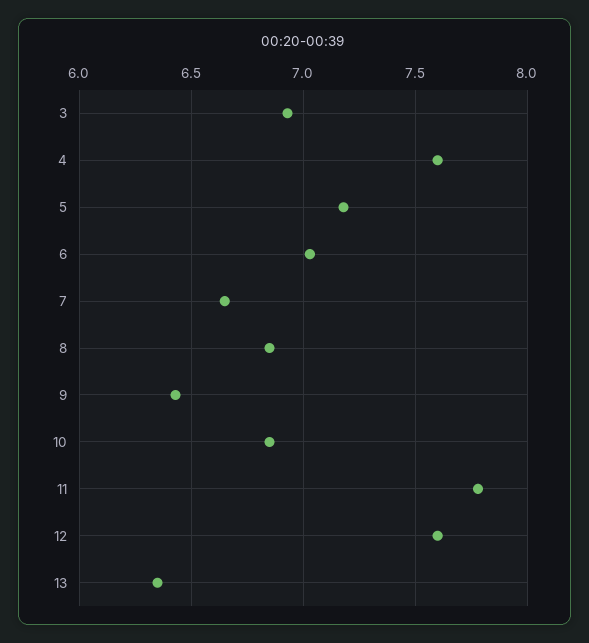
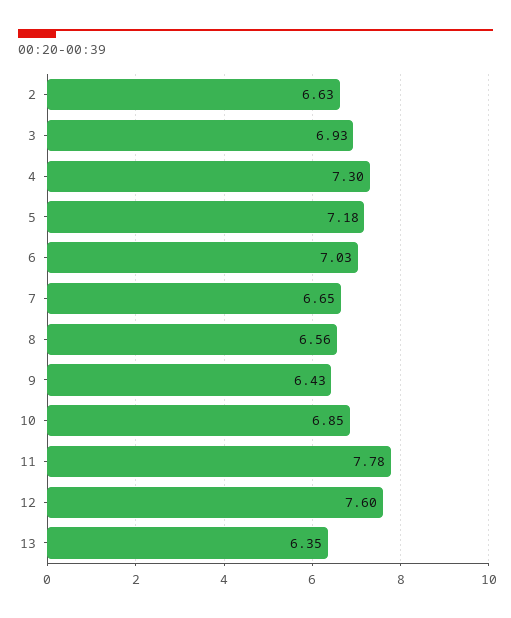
  {
    "3": 6.93,
-   "4": 7.6,
+   "4": 7.3,
    "5": 7.18,
    "6": 7.03,
    "7": 6.65,
-   "8": 6.85,
+   "8": 6.56,
    "9": 6.43,
    "10": 6.85,
    "11": 7.78,
    "12": 7.6,
-   "13": 6.35
+   "13": 6.35,
+   "2": 6.63
  }

